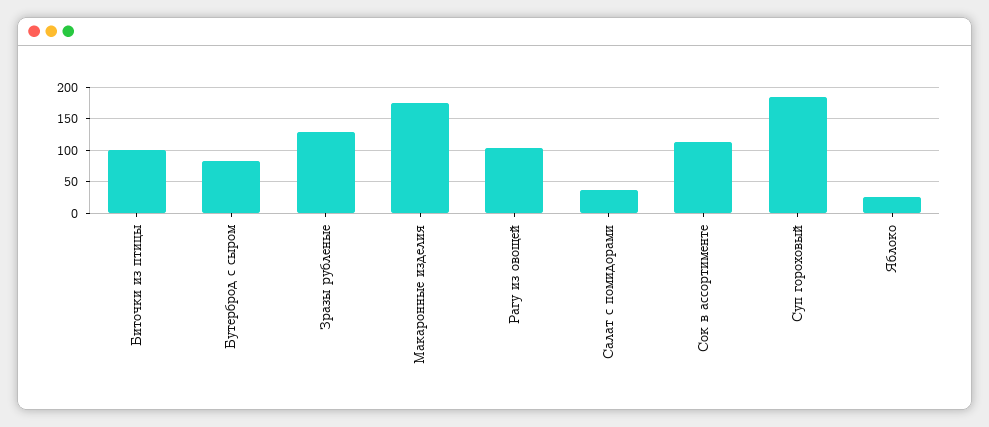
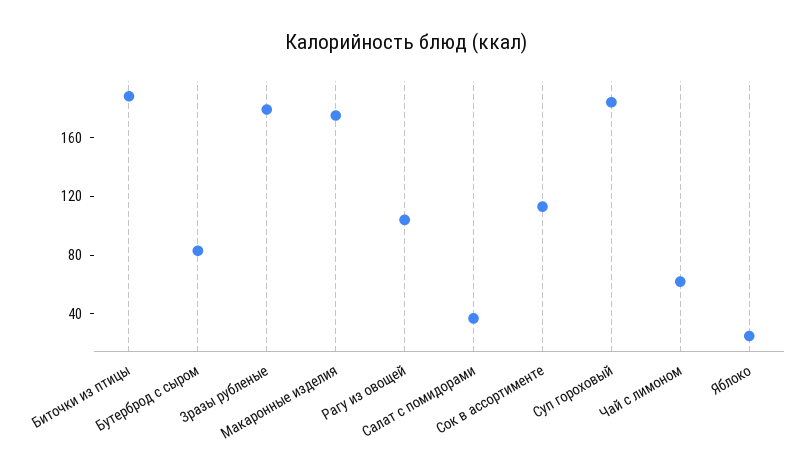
  {
-   "Биточки из птицы": 100,
+   "Биточки из птицы": 190,
    "Бутерброд с сыром": 80,
-   "Зразы рубленые": 130,
+   "Зразы рубленые": 180,
    "Макаронные изделия": 180,
    "Рагу из овощей": 100,
    "Салат с помидорами": 40,
    "Сок в ассортименте": 110,
    "Суп гороховый": 180,
-   "Яблоко": 30
+   "Яблоко": 30,
+   "Чай с лимоном": 60
  }

